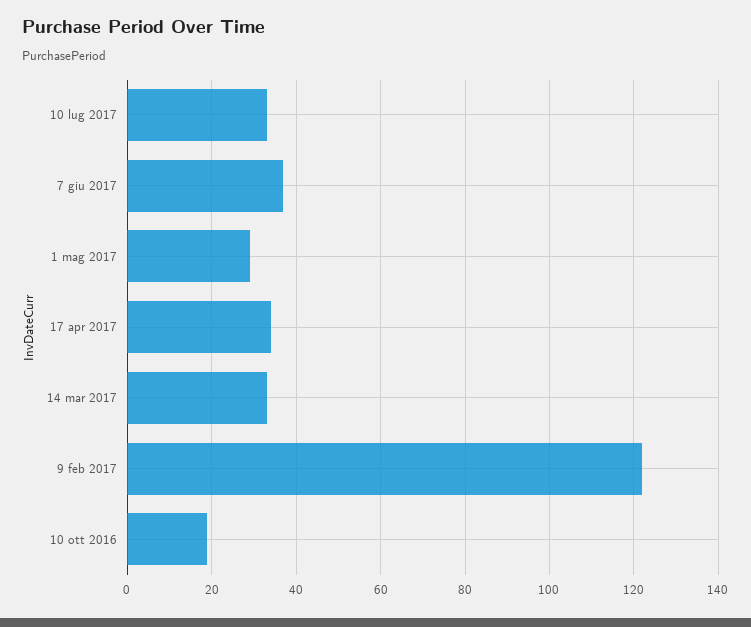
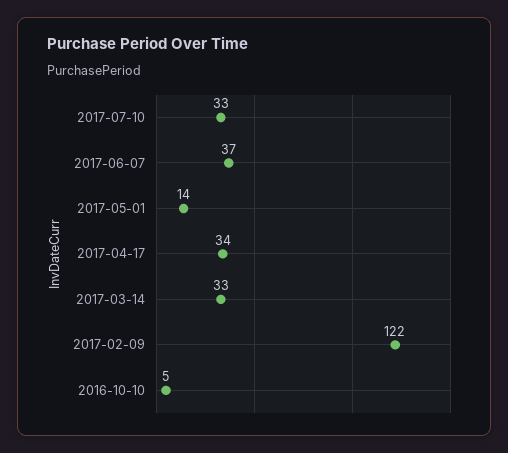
  {
    "10 lug 2017": 33,
    "7 giu 2017": 37,
-   "1 mag 2017": 30,
+   "1 mag 2017": 14,
    "17 apr 2017": 34,
    "14 mar 2017": 33,
    "9 feb 2017": 122,
-   "10 ott 2016": 20
+   "10 ott 2016": 5
  }

